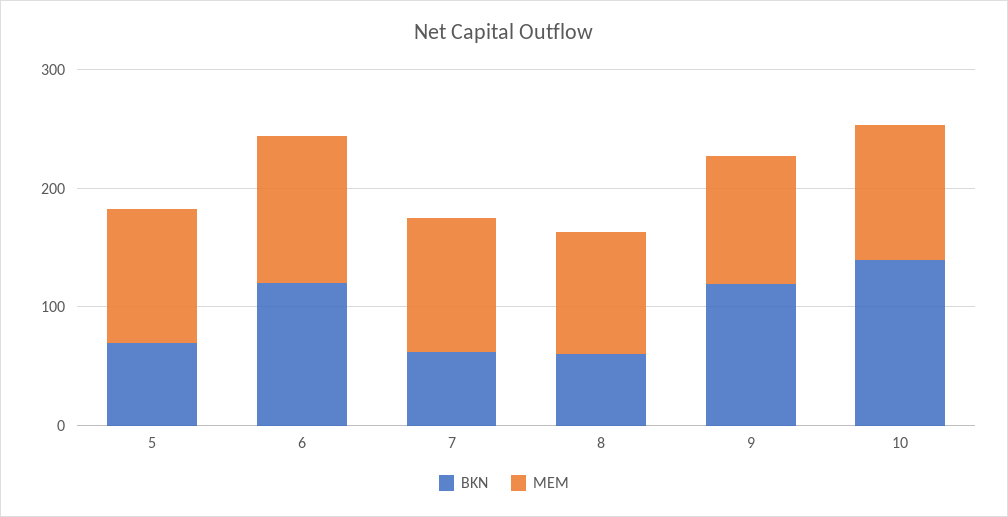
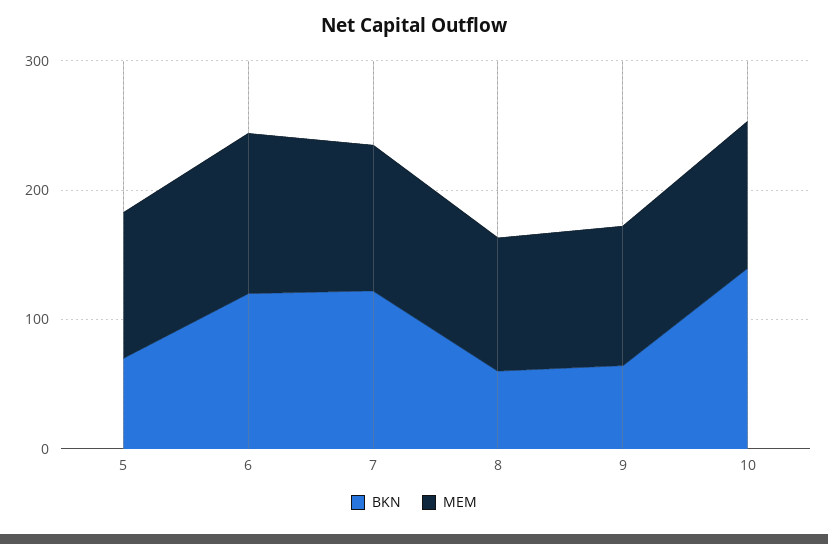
  {
    "BKN": {
      "5": 80,
      "6": 120,
-     "7": 60,
+     "7": 120,
      "8": 60,
-     "9": 120,
+     "9": 60,
      "10": 140
    },
    "MEM": {
      "5": 120,
      "6": 120,
      "7": 120,
      "8": 100,
      "9": 100,
      "10": 120
    }
  }

